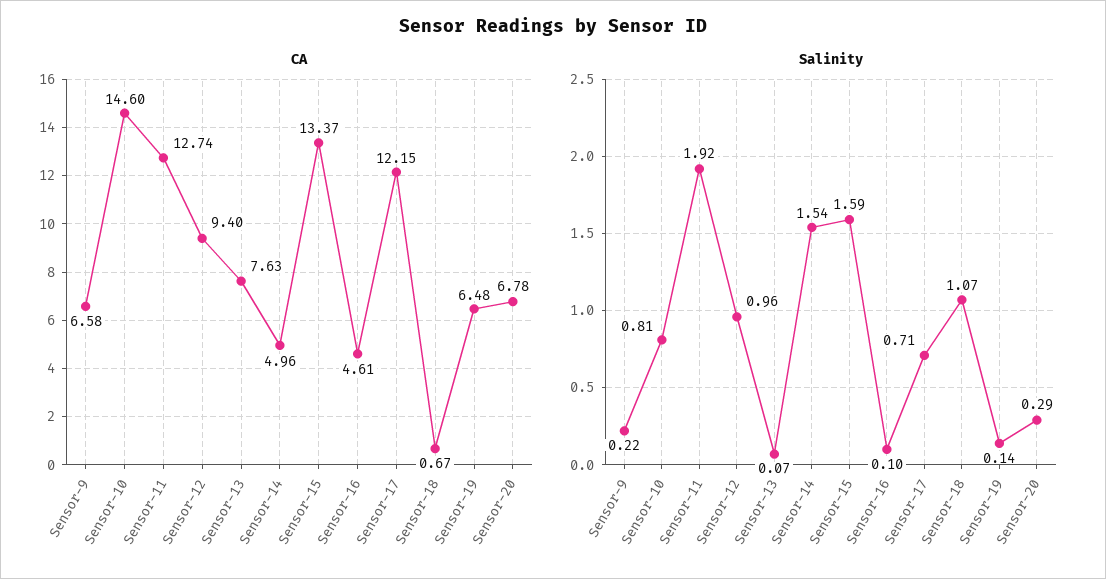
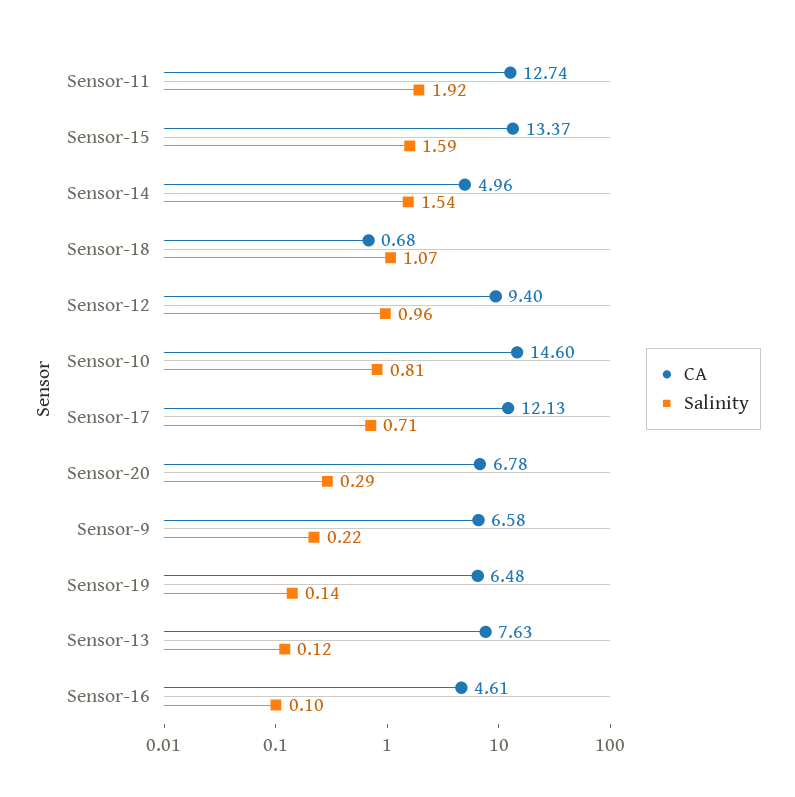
  {
    "CA": {
      "Sensor-9": 6.58,
      "Sensor-10": 14.6,
      "Sensor-11": 12.74,
      "Sensor-12": 9.4,
      "Sensor-13": 7.63,
      "Sensor-14": 4.96,
      "Sensor-15": 13.37,
      "Sensor-16": 4.61,
-     "Sensor-17": 12.15,
+     "Sensor-17": 12.13,
-     "Sensor-18": 0.67,
+     "Sensor-18": 0.68,
      "Sensor-19": 6.48,
      "Sensor-20": 6.78
    },
    "Salinity": {
      "Sensor-9": 0.22,
      "Sensor-10": 0.81,
      "Sensor-11": 1.92,
      "Sensor-12": 0.96,
-     "Sensor-13": 0.07,
+     "Sensor-13": 0.12,
      "Sensor-14": 1.54,
      "Sensor-15": 1.59,
      "Sensor-16": 0.1,
      "Sensor-17": 0.71,
      "Sensor-18": 1.07,
      "Sensor-19": 0.14,
      "Sensor-20": 0.29
    }
  }

